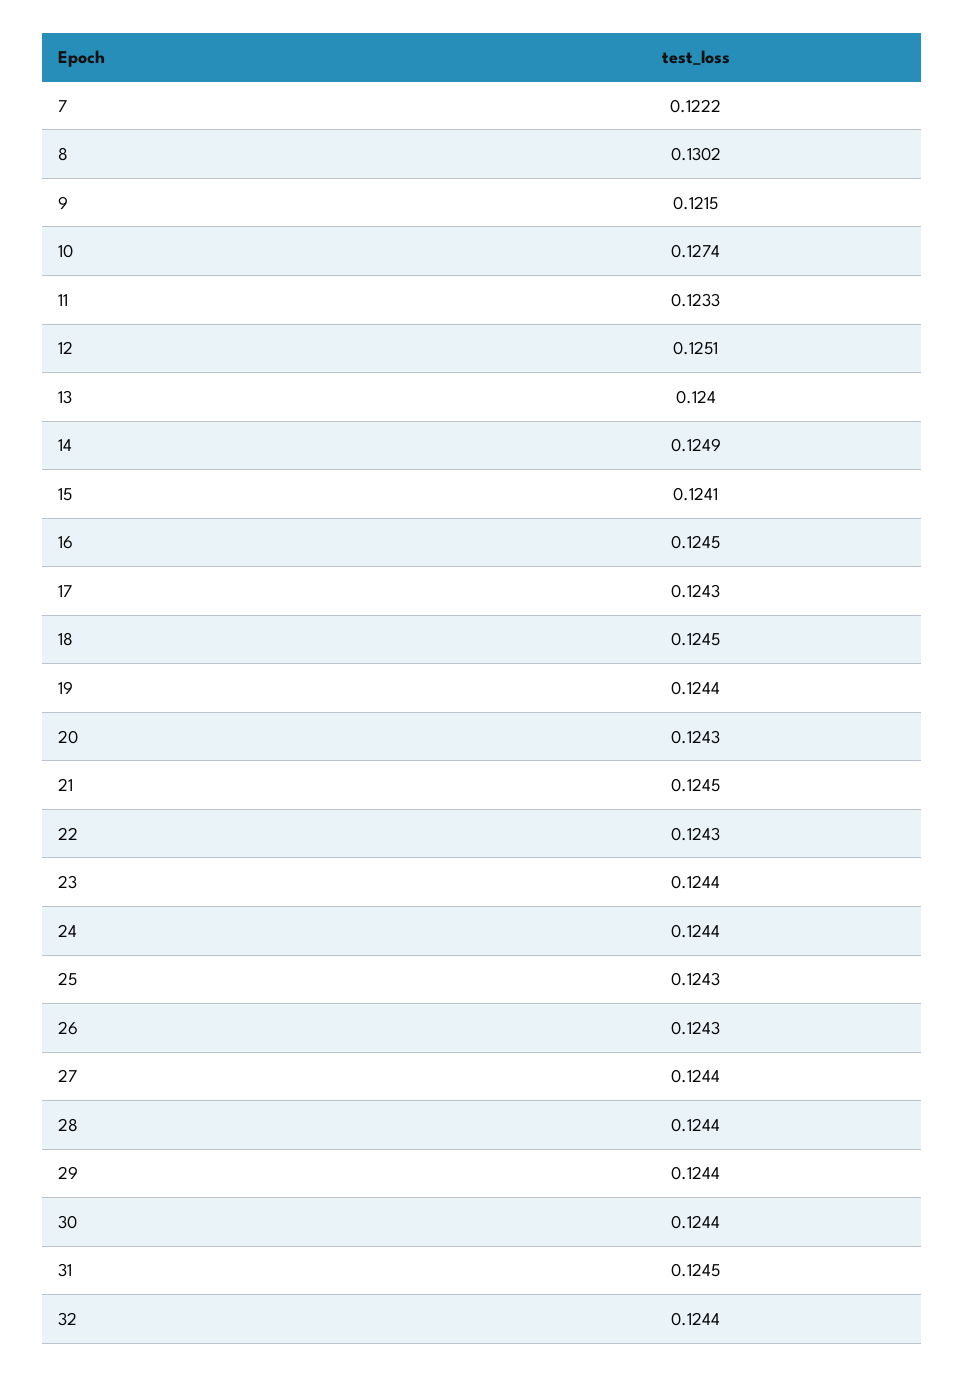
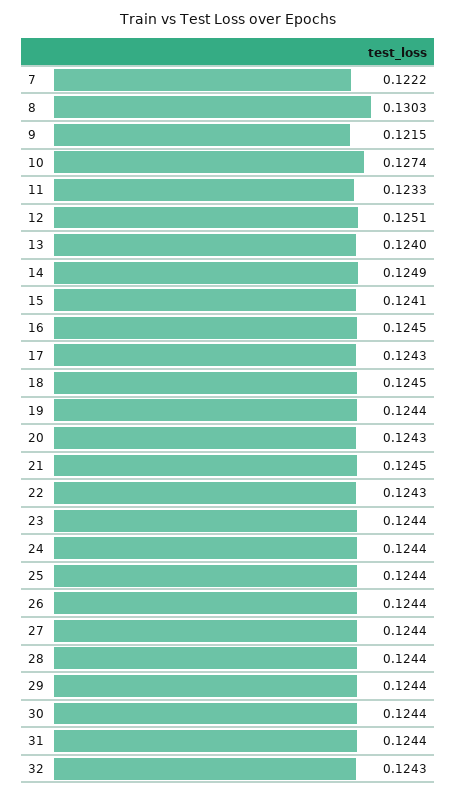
  {
    "7": 0.1222,
-   "8": 0.1302,
+   "8": 0.1303,
    "9": 0.1215,
    "10": 0.1274,
    "11": 0.1233,
    "12": 0.1251,
    "13": 0.124,
    "14": 0.1249,
    "15": 0.1241,
    "16": 0.1245,
    "17": 0.1243,
    "18": 0.1245,
    "19": 0.1244,
    "20": 0.1243,
    "21": 0.1245,
    "22": 0.1243,
    "23": 0.1244,
    "24": 0.1244,
-   "25": 0.1243,
+   "25": 0.1244,
-   "26": 0.1243,
+   "26": 0.1244,
    "27": 0.1244,
    "28": 0.1244,
    "29": 0.1244,
    "30": 0.1244,
-   "31": 0.1245,
+   "31": 0.1244,
-   "32": 0.1244
+   "32": 0.1243
  }

